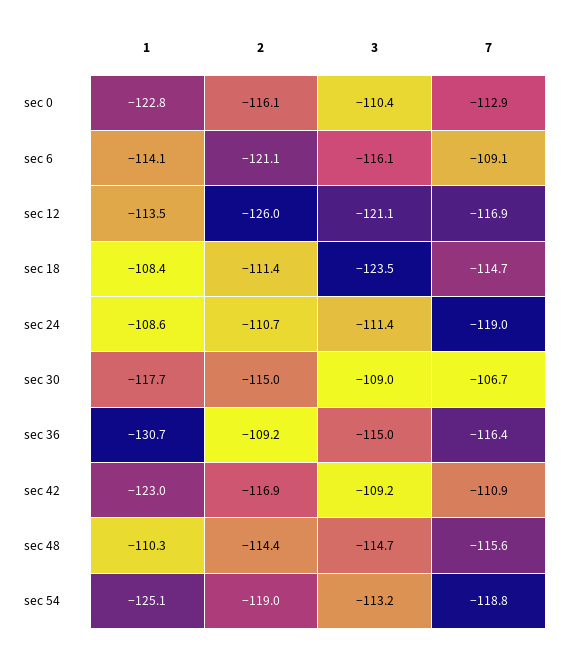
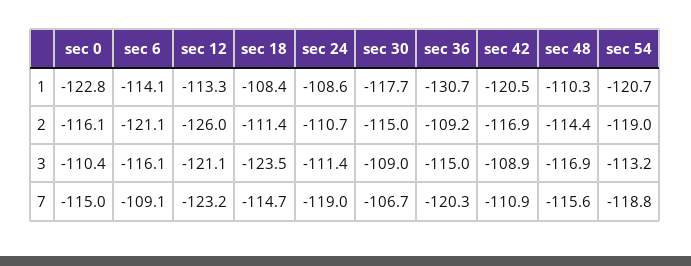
  {
    "1": {
      "sec 0": -122.8,
      "sec 6": -114.1,
-     "sec 12": -113.5,
+     "sec 12": -113.3,
      "sec 18": -108.4,
      "sec 24": -108.6,
      "sec 30": -117.7,
      "sec 36": -130.7,
-     "sec 42": -123,
+     "sec 42": -120.5,
      "sec 48": -110.3,
-     "sec 54": -125.1
+     "sec 54": -120.7
    },
    "2": {
      "sec 0": -116.1,
      "sec 6": -121.1,
      "sec 12": -126,
      "sec 18": -111.4,
      "sec 24": -110.7,
      "sec 30": -115,
      "sec 36": -109.2,
      "sec 42": -116.9,
      "sec 48": -114.4,
      "sec 54": -119
    },
    "3": {
      "sec 0": -110.4,
      "sec 6": -116.1,
      "sec 12": -121.1,
      "sec 18": -123.5,
      "sec 24": -111.4,
      "sec 30": -109,
      "sec 36": -115,
-     "sec 42": -109.2,
+     "sec 42": -108.9,
-     "sec 48": -114.7,
+     "sec 48": -116.9,
      "sec 54": -113.2
    },
    "7": {
-     "sec 0": -112.9,
+     "sec 0": -115,
      "sec 6": -109.1,
-     "sec 12": -116.9,
+     "sec 12": -123.2,
      "sec 18": -114.7,
      "sec 24": -119,
      "sec 30": -106.7,
-     "sec 36": -116.4,
+     "sec 36": -120.3,
      "sec 42": -110.9,
      "sec 48": -115.6,
      "sec 54": -118.8
    }
  }

